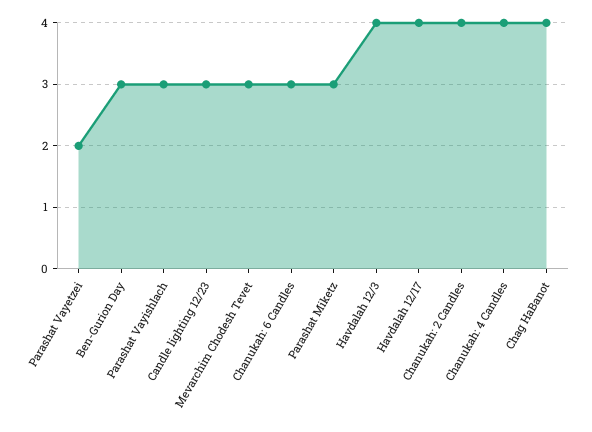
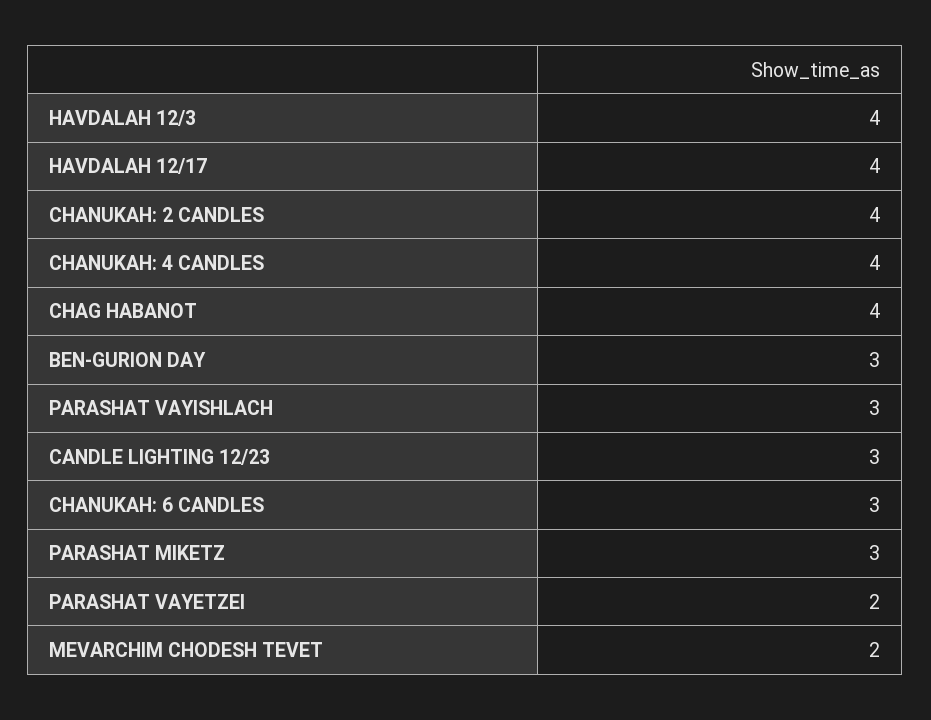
  {
    "Parashat Vayetzei": 2,
    "Ben-Gurion Day": 3,
    "Parashat Vayishlach": 3,
    "Candle lighting 12/23": 3,
-   "Mevarchim Chodesh Tevet": 3,
+   "Mevarchim Chodesh Tevet": 2,
    "Chanukah: 6 Candles": 3,
    "Parashat Miketz": 3,
    "Havdalah 12/3": 4,
    "Havdalah 12/17": 4,
    "Chanukah: 2 Candles": 4,
    "Chanukah: 4 Candles": 4,
    "Chag HaBanot": 4
  }

